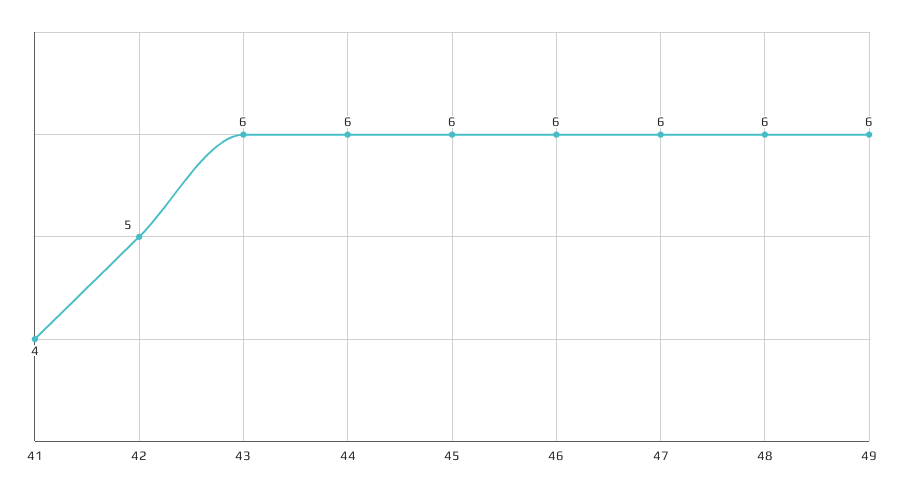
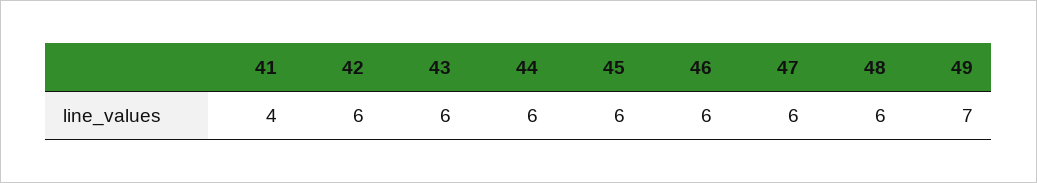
  {
    "41": 4,
-   "42": 5,
+   "42": 6,
    "43": 6,
    "44": 6,
    "45": 6,
    "46": 6,
    "47": 6,
    "48": 6,
-   "49": 6
+   "49": 7
  }

